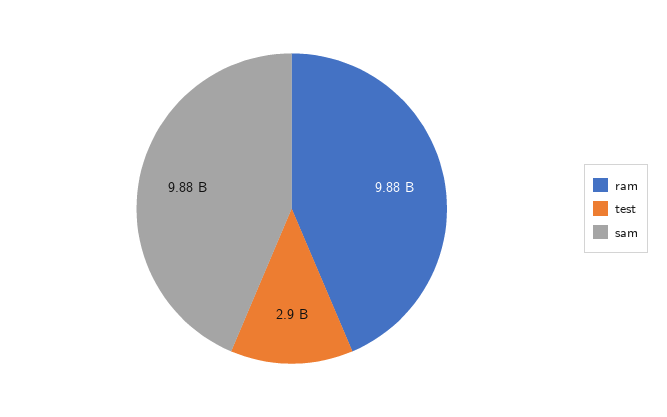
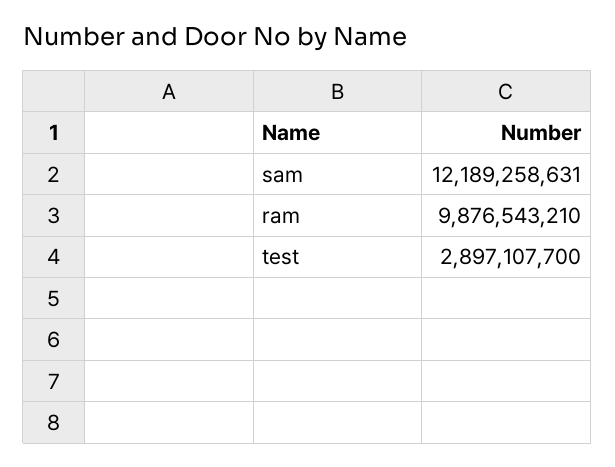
  {
    "ram": 9876543210,
    "test": 2897107700,
-   "sam": 9880000000
+   "sam": 12189258631
  }

